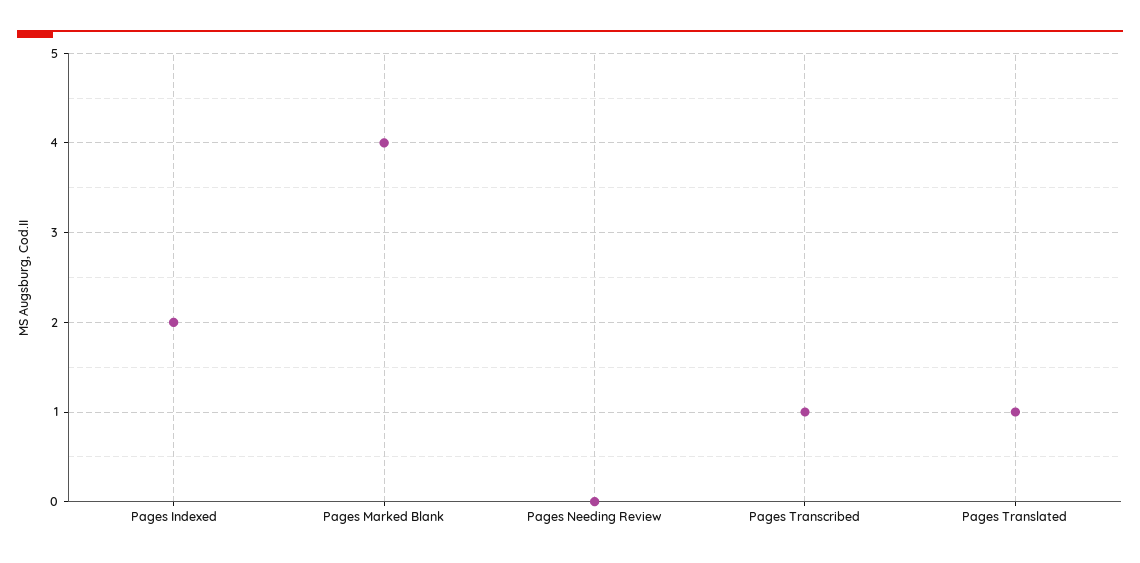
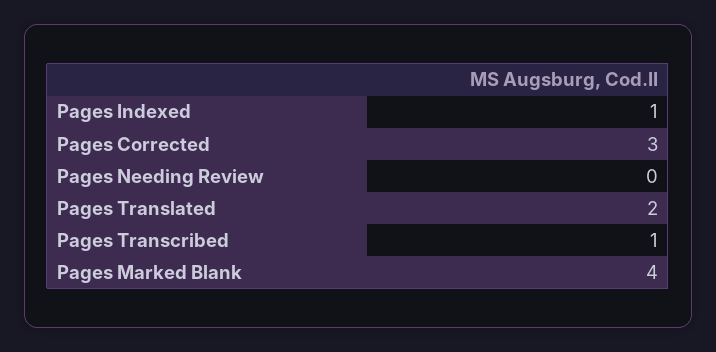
  {
-   "Pages Indexed": 2,
+   "Pages Indexed": 1,
    "Pages Marked Blank": 4,
    "Pages Needing Review": 0,
    "Pages Transcribed": 1,
-   "Pages Translated": 1
+   "Pages Translated": 2,
+   "Pages Corrected": 3
  }

